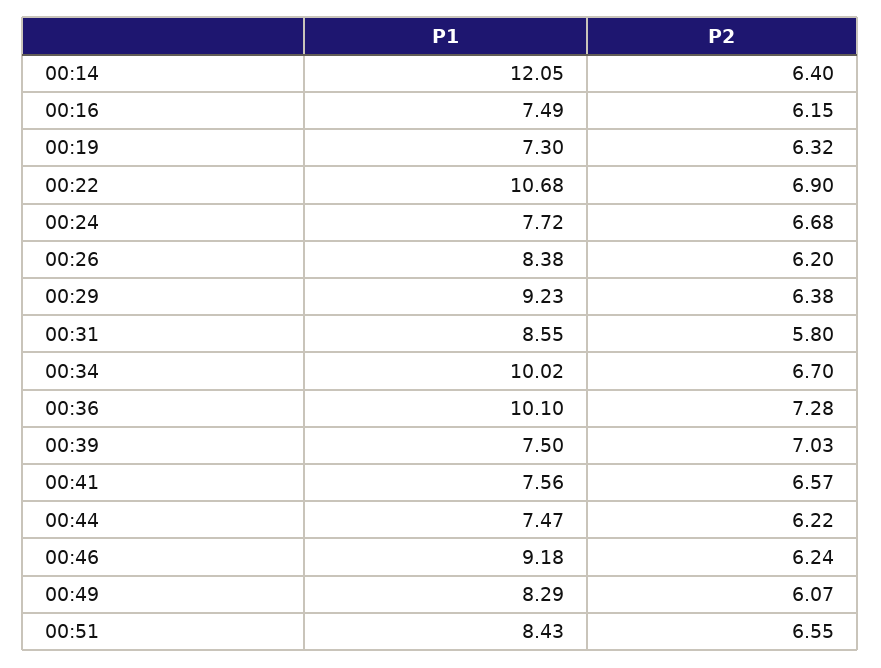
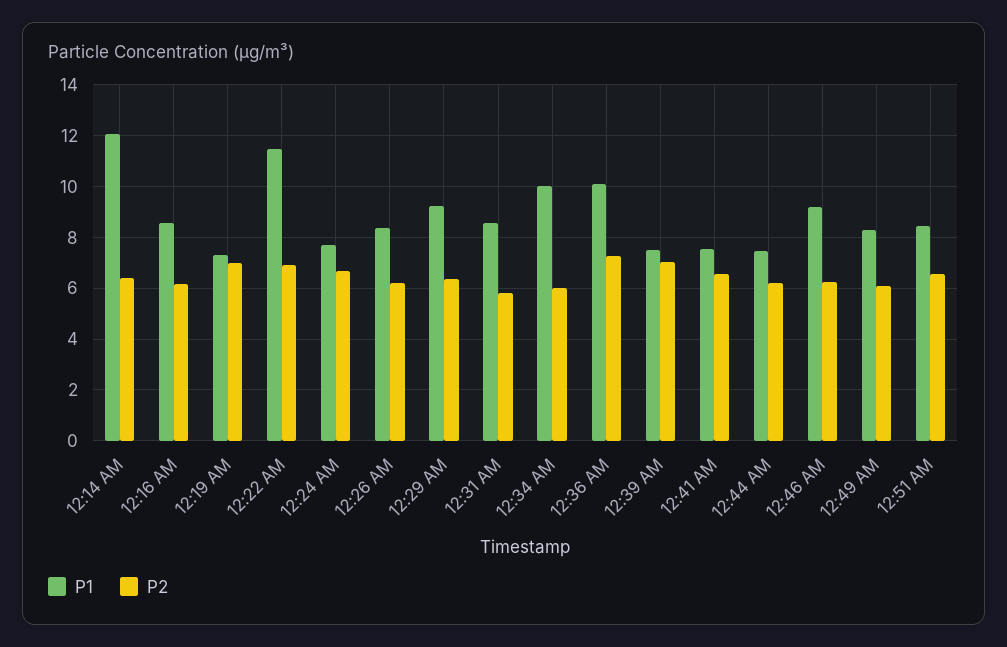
  {
    "P1": {
      "00:14": 12.05,
-     "00:16": 7.49,
+     "00:16": 8.5,
      "00:19": 7.3,
-     "00:22": 10.68,
+     "00:22": 11.5,
      "00:24": 7.72,
      "00:26": 8.38,
      "00:29": 9.23,
      "00:31": 8.55,
      "00:34": 10.02,
      "00:36": 10.1,
      "00:39": 7.5,
      "00:41": 7.56,
      "00:44": 7.47,
      "00:46": 9.18,
      "00:49": 8.29,
      "00:51": 8.43
    },
    "P2": {
      "00:14": 6.4,
      "00:16": 6.15,
-     "00:19": 6.32,
+     "00:19": 7,
      "00:22": 6.9,
      "00:24": 6.68,
      "00:26": 6.2,
      "00:29": 6.38,
      "00:31": 5.8,
-     "00:34": 6.7,
+     "00:34": 6,
      "00:36": 7.28,
      "00:39": 7.03,
      "00:41": 6.57,
      "00:44": 6.22,
      "00:46": 6.24,
      "00:49": 6.07,
      "00:51": 6.55
    }
  }

